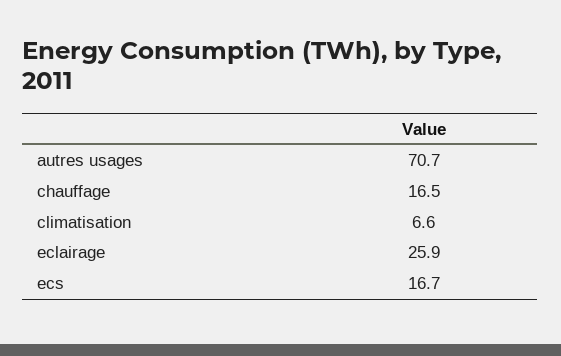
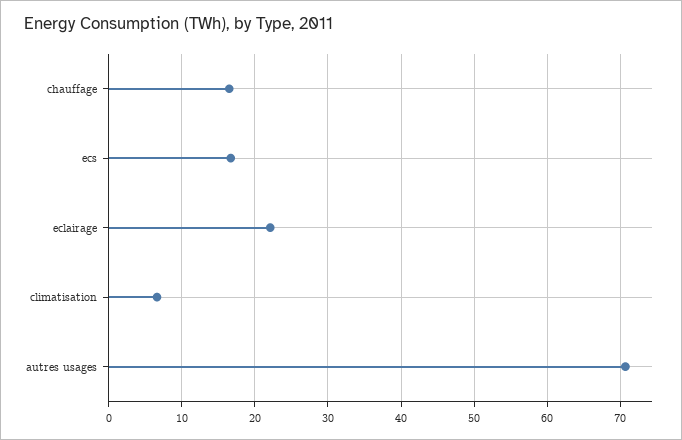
  {
    "autres usages": 70.7,
    "chauffage": 16.5,
    "climatisation": 6.6,
-   "eclairage": 25.9,
+   "eclairage": 22,
    "ecs": 16.7
  }

